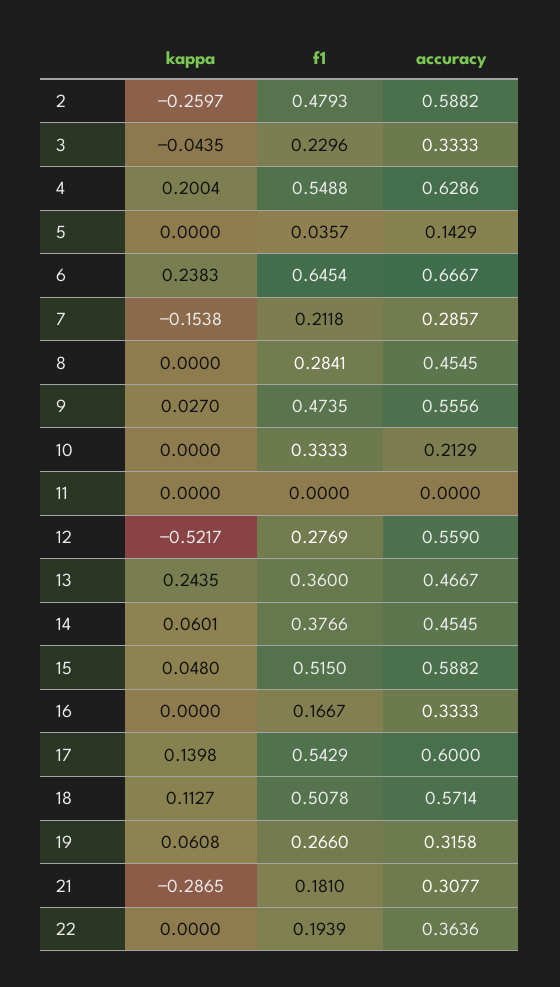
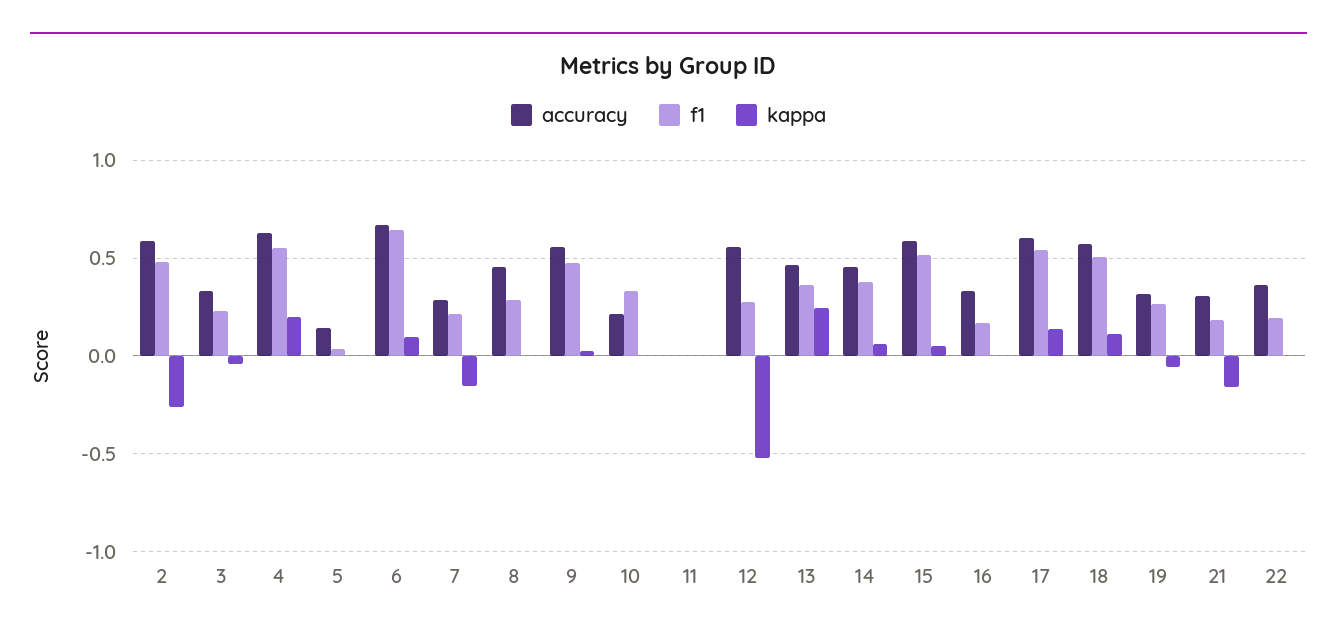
  {
    "kappa": {
      "2": -0.2597,
      "3": -0.0435,
      "4": 0.2004,
      "5": 0,
-     "6": 0.2383,
+     "6": 0.1,
      "7": -0.1538,
      "8": 0,
      "9": 0.027,
      "10": 0,
      "11": 0,
      "12": -0.5217,
      "13": 0.2435,
      "14": 0.0601,
      "15": 0.048,
      "16": 0,
      "17": 0.1398,
      "18": 0.1127,
-     "19": 0.0608,
+     "19": -0.05,
-     "21": -0.2865,
+     "21": -0.15,
      "22": 0
    },
    "f1": {
      "2": 0.4793,
      "3": 0.2296,
      "4": 0.5488,
      "5": 0.0357,
      "6": 0.6454,
      "7": 0.2118,
      "8": 0.2841,
      "9": 0.4735,
      "10": 0.3333,
      "11": 0,
      "12": 0.2769,
      "13": 0.36,
      "14": 0.3766,
      "15": 0.515,
      "16": 0.1667,
      "17": 0.5429,
      "18": 0.5078,
      "19": 0.266,
      "21": 0.181,
      "22": 0.1939
    },
    "accuracy": {
      "2": 0.5882,
      "3": 0.3333,
      "4": 0.6286,
      "5": 0.1429,
      "6": 0.6667,
      "7": 0.2857,
      "8": 0.4545,
      "9": 0.5556,
      "10": 0.2129,
      "11": 0,
      "12": 0.559,
      "13": 0.4667,
      "14": 0.4545,
      "15": 0.5882,
      "16": 0.3333,
      "17": 0.6,
      "18": 0.5714,
      "19": 0.3158,
      "21": 0.3077,
      "22": 0.3636
    }
  }

